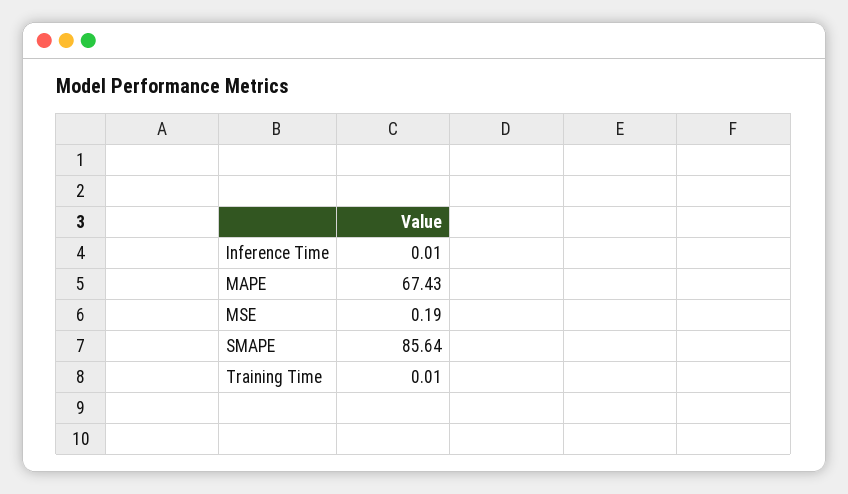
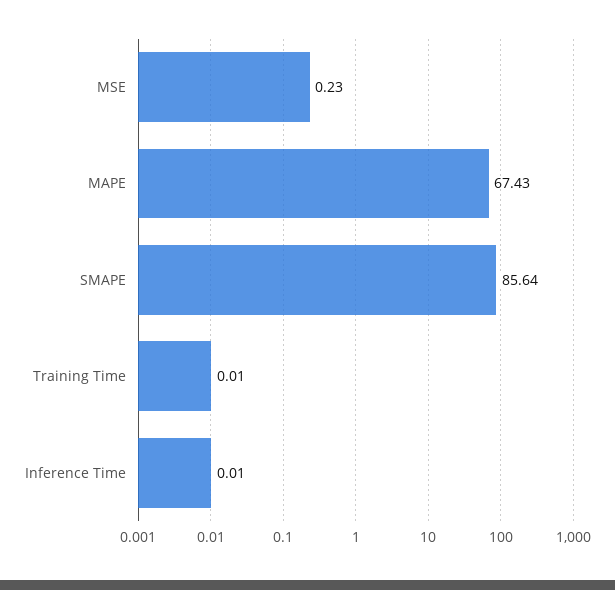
  {
    "Inference Time": 0.01,
    "MAPE": 67.43,
-   "MSE": 0.19,
+   "MSE": 0.23,
    "SMAPE": 85.64,
    "Training Time": 0.01
  }

